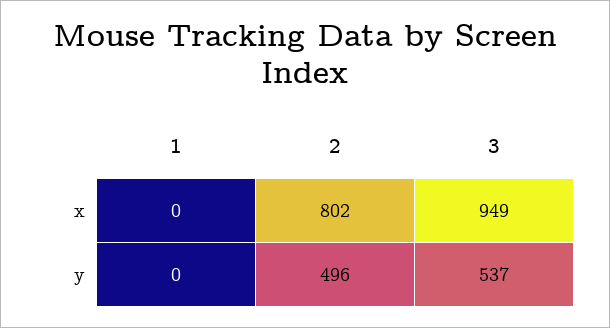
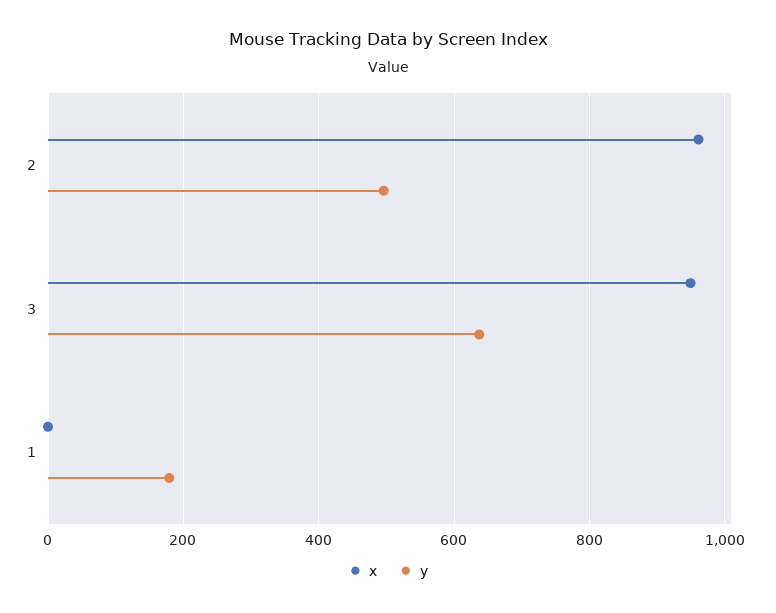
  {
    "x": {
      "1": 0,
-     "2": 802,
+     "2": 960,
      "3": 949
    },
    "y": {
-     "1": 0,
+     "1": 180,
      "2": 496,
-     "3": 537
+     "3": 640
    }
  }

